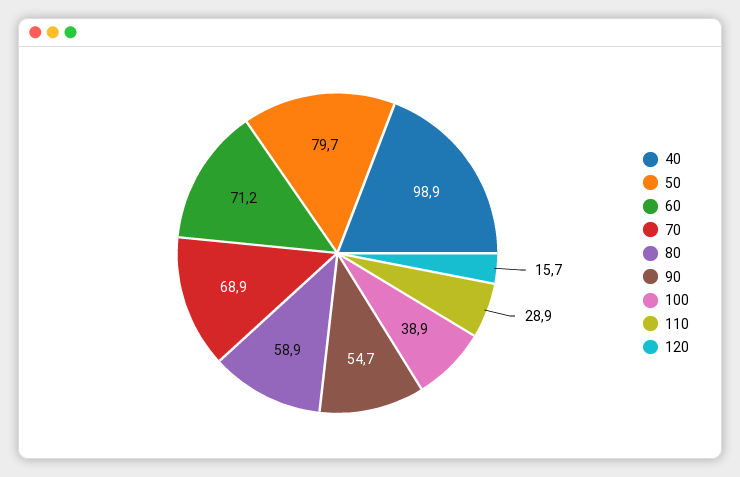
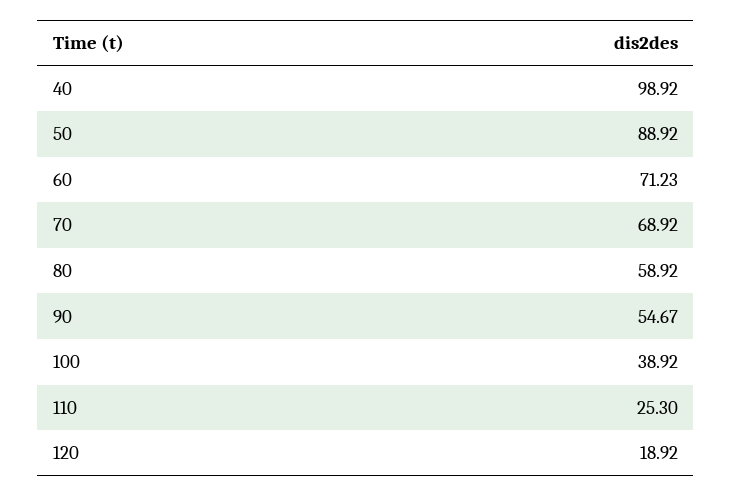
  {
    "40": 98.92,
-   "50": 79.7,
+   "50": 88.92,
    "60": 71.23,
    "70": 68.92,
    "80": 58.92,
    "90": 54.67,
    "100": 38.92,
-   "110": 28.9,
+   "110": 25.3,
-   "120": 15.7
+   "120": 18.92
  }

